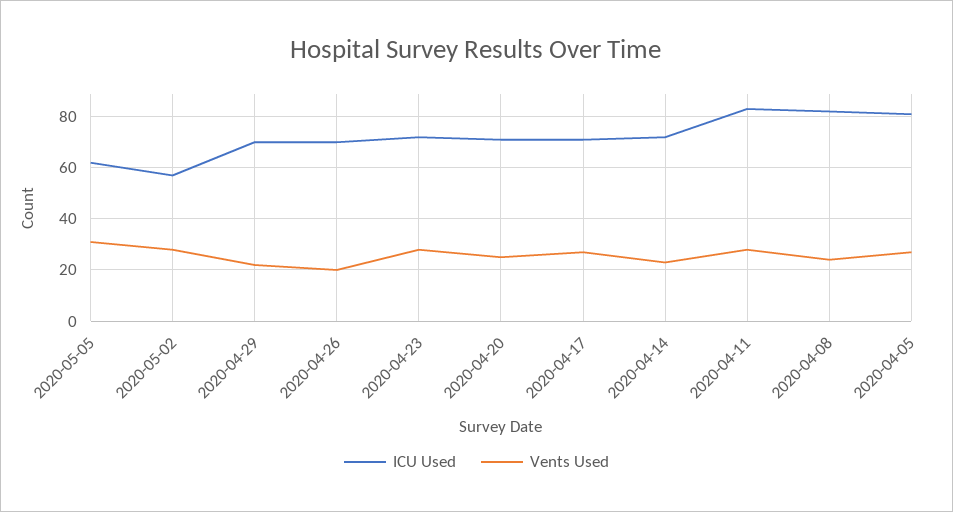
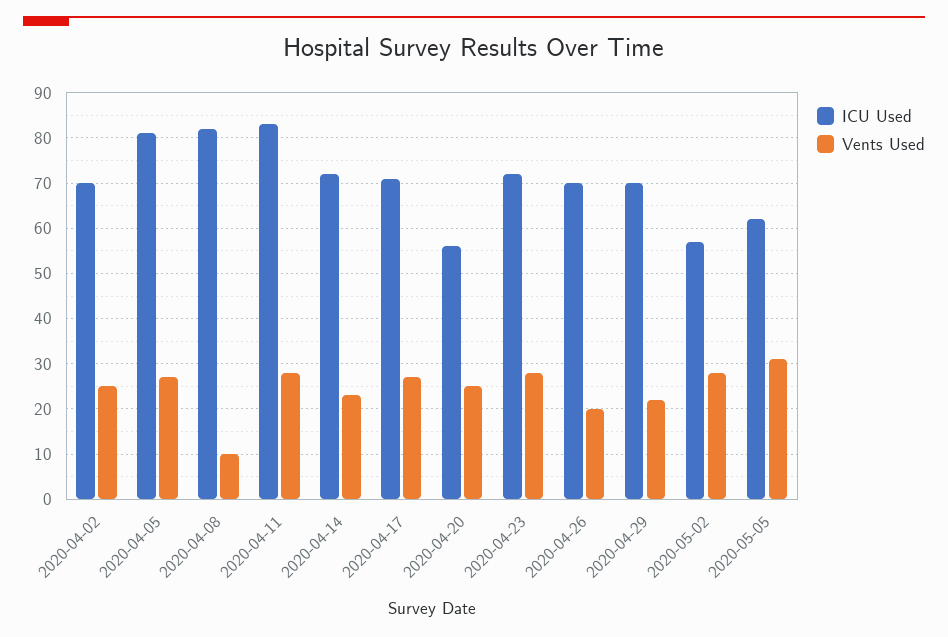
  {
    "ICU Used": {
      "2020-05-05": 60,
      "2020-05-02": 55,
      "2020-04-29": 70,
      "2020-04-26": 70,
      "2020-04-23": 70,
-     "2020-04-20": 70,
+     "2020-04-20": 55,
      "2020-04-17": 70,
      "2020-04-14": 70,
      "2020-04-11": 85,
      "2020-04-08": 80,
-     "2020-04-05": 80
+     "2020-04-05": 80,
+     "2020-04-02": 70
    },
    "Vents Used": {
      "2020-05-05": 30,
      "2020-05-02": 30,
      "2020-04-29": 20,
      "2020-04-26": 20,
      "2020-04-23": 30,
      "2020-04-20": 25,
      "2020-04-17": 25,
      "2020-04-14": 25,
      "2020-04-11": 30,
-     "2020-04-08": 25,
+     "2020-04-08": 10,
-     "2020-04-05": 25
+     "2020-04-05": 25,
+     "2020-04-02": 25
    }
  }

